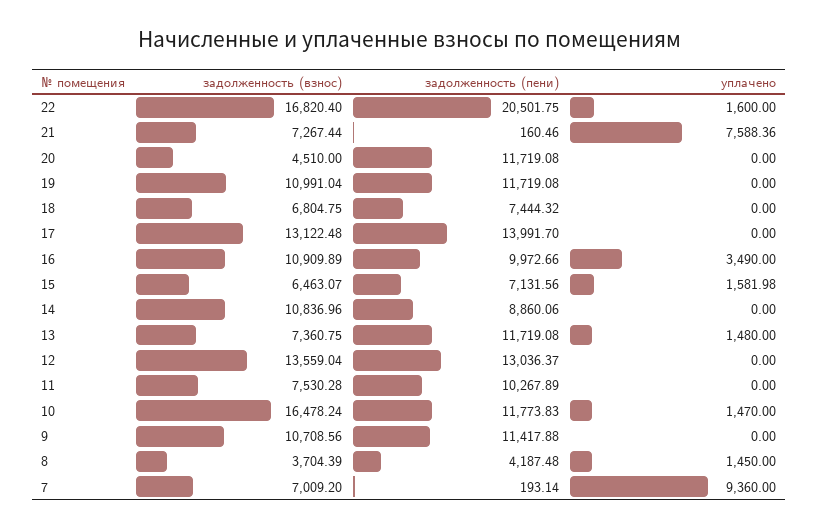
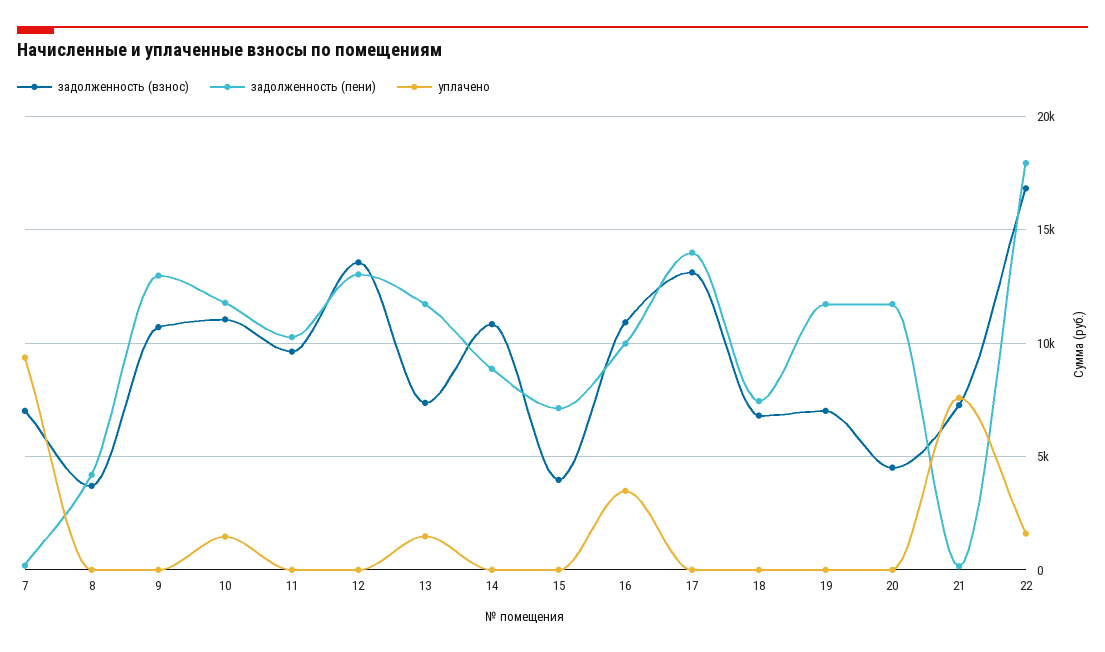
  {
    "задолженность (взнос)": {
      "22": 16820.4,
      "21": 7267.44,
      "20": 4510,
-     "19": 10991.04,
+     "19": 7000,
      "18": 6804.75,
      "17": 13122.48,
      "16": 10909.89,
-     "15": 6463.07,
+     "15": 4000,
      "14": 10836.96,
      "13": 7360.75,
      "12": 13559.04,
-     "11": 7530.28,
+     "11": 9500,
-     "10": 16478.24,
+     "10": 11000,
      "9": 10708.56,
      "8": 3704.39,
      "7": 7009.2
    },
    "задолженность (пени)": {
-     "22": 20501.75,
+     "22": 18000,
      "21": 160.46,
      "20": 11719.08,
      "19": 11719.08,
      "18": 7444.32,
      "17": 13991.7,
      "16": 9972.66,
      "15": 7131.56,
      "14": 8860.06,
      "13": 11719.08,
      "12": 13036.37,
      "11": 10267.89,
      "10": 11773.83,
-     "9": 11417.88,
+     "9": 13000,
      "8": 4187.48,
      "7": 193.14
    },
    "уплачено": {
      "22": 1600,
      "21": 7588.36,
      "20": 0,
      "19": 0,
      "18": 0,
      "17": 0,
      "16": 3490,
-     "15": 1581.98,
+     "15": 0,
      "14": 0,
      "13": 1480,
      "12": 0,
      "11": 0,
      "10": 1470,
      "9": 0,
-     "8": 1450,
+     "8": 0,
      "7": 9360
    }
  }

